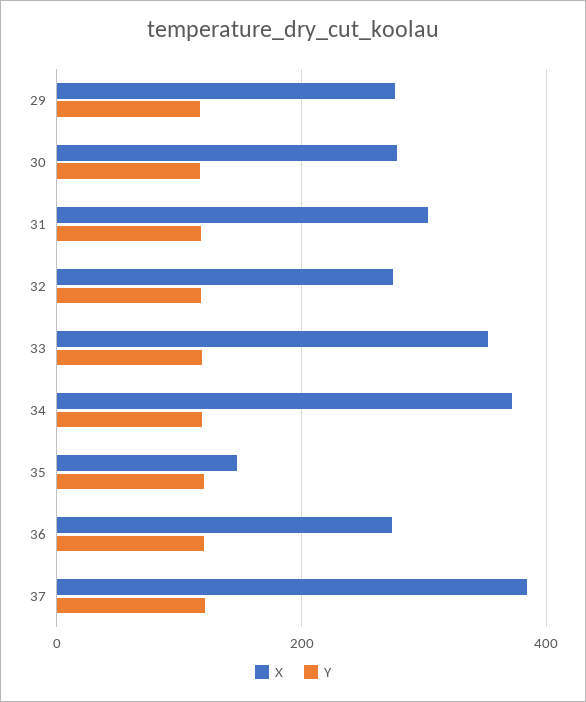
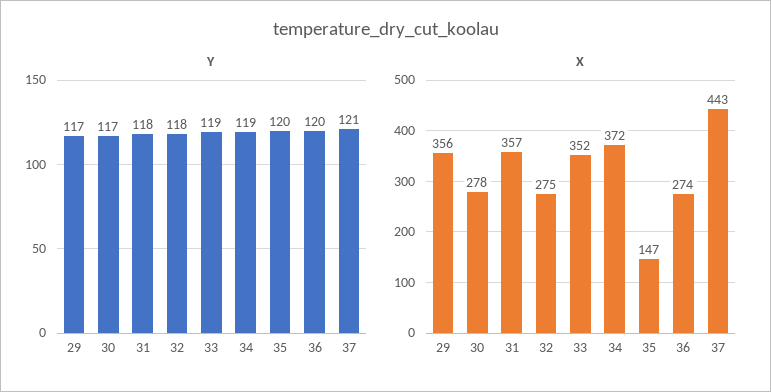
  {
    "X": {
-     "29": 280,
+     "29": 356,
      "30": 278,
-     "31": 300,
+     "31": 357,
      "32": 275,
      "33": 352,
      "34": 372,
      "35": 147,
      "36": 274,
-     "37": 380
+     "37": 443
    },
    "Y": {
      "29": 117,
      "30": 117,
      "31": 118,
      "32": 118,
      "33": 119,
      "34": 119,
      "35": 120,
      "36": 120,
      "37": 121
    }
  }

